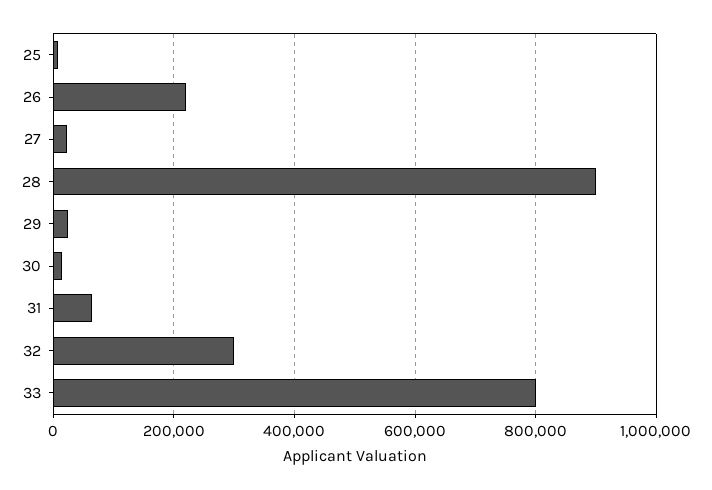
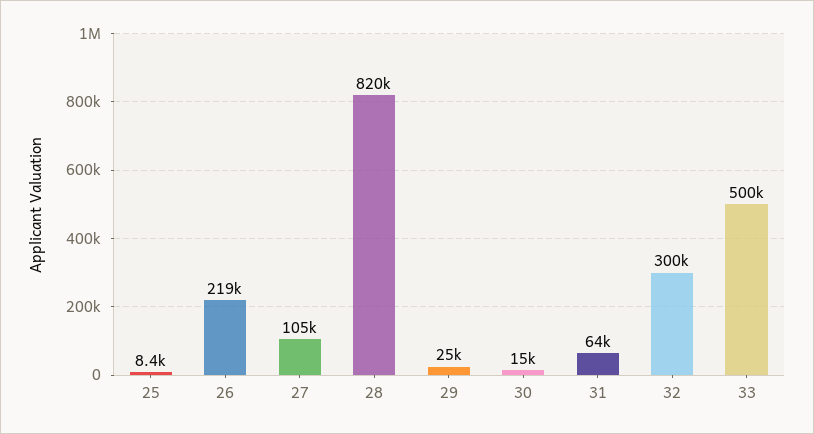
  {
    "25": 8400,
    "26": 219000,
-   "27": 20000,
+   "27": 105000,
-   "28": 900000,
+   "28": 820000,
    "29": 25000,
    "30": 15000,
    "31": 64000,
    "32": 300000,
-   "33": 800000
+   "33": 500000
  }

